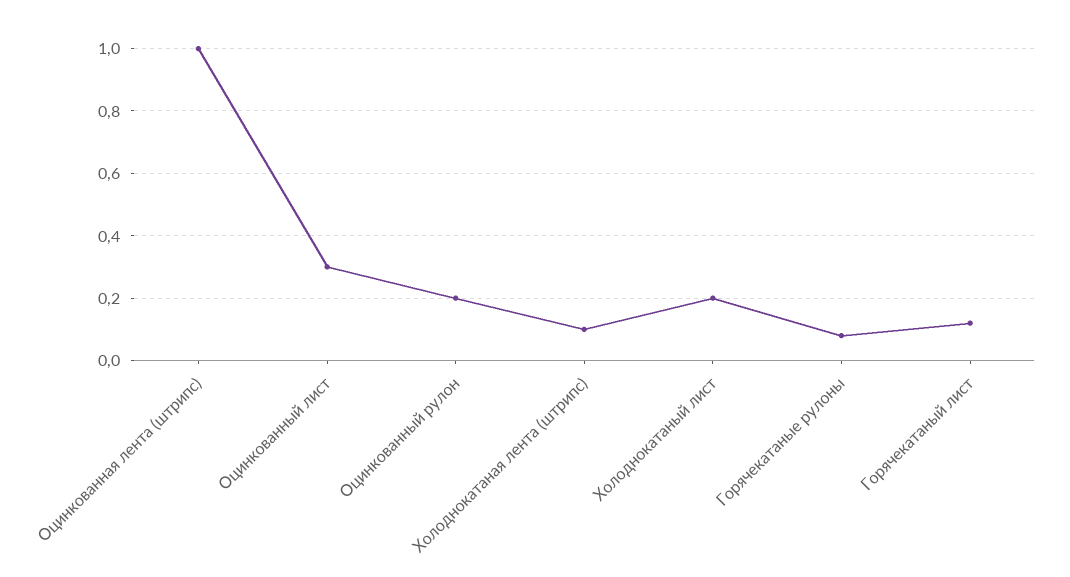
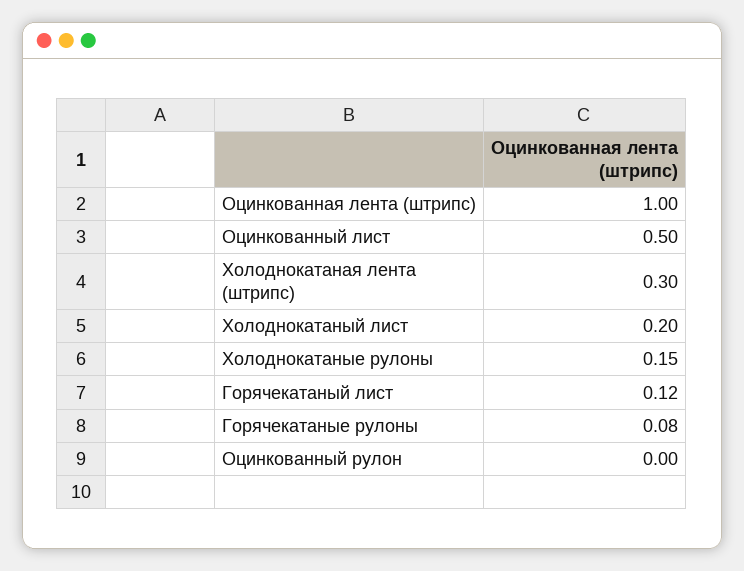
  {
    "Оцинкованная лента (штрипс)": 1,
-   "Оцинкованный лист": 0.3,
+   "Оцинкованный лист": 0.5,
-   "Оцинкованный рулон": 0.2,
+   "Оцинкованный рулон": 0,
-   "Холоднокатаная лента (штрипс)": 0.1,
+   "Холоднокатаная лента (штрипс)": 0.3,
    "Холоднокатаный лист": 0.2,
    "Горячекатаные рулоны": 0.08,
-   "Горячекатаный лист": 0.12
+   "Горячекатаный лист": 0.12,
+   "Холоднокатаные рулоны": 0.15
  }

